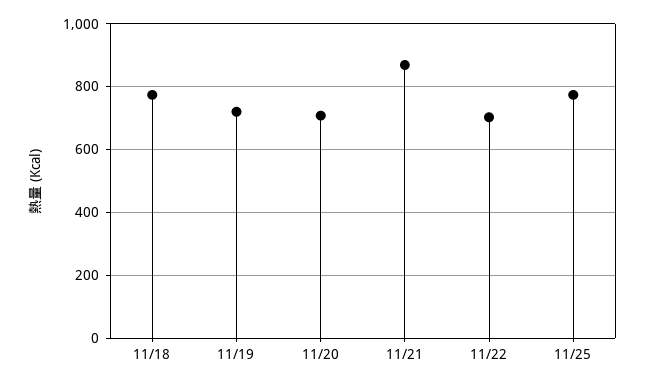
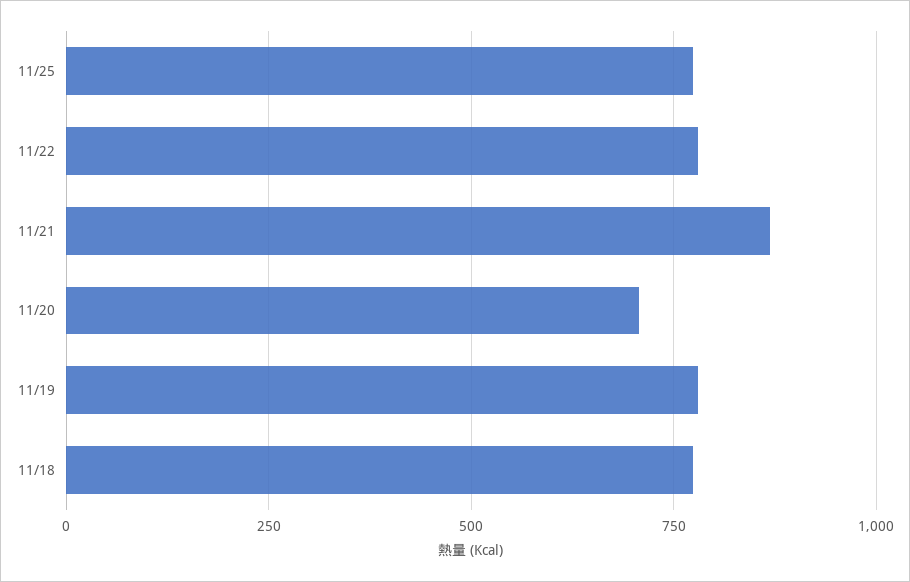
  {
    "11/18": 780,
-   "11/19": 720,
+   "11/19": 775,
    "11/20": 700,
    "11/21": 860,
-   "11/22": 700,
+   "11/22": 775,
    "11/25": 780
  }

